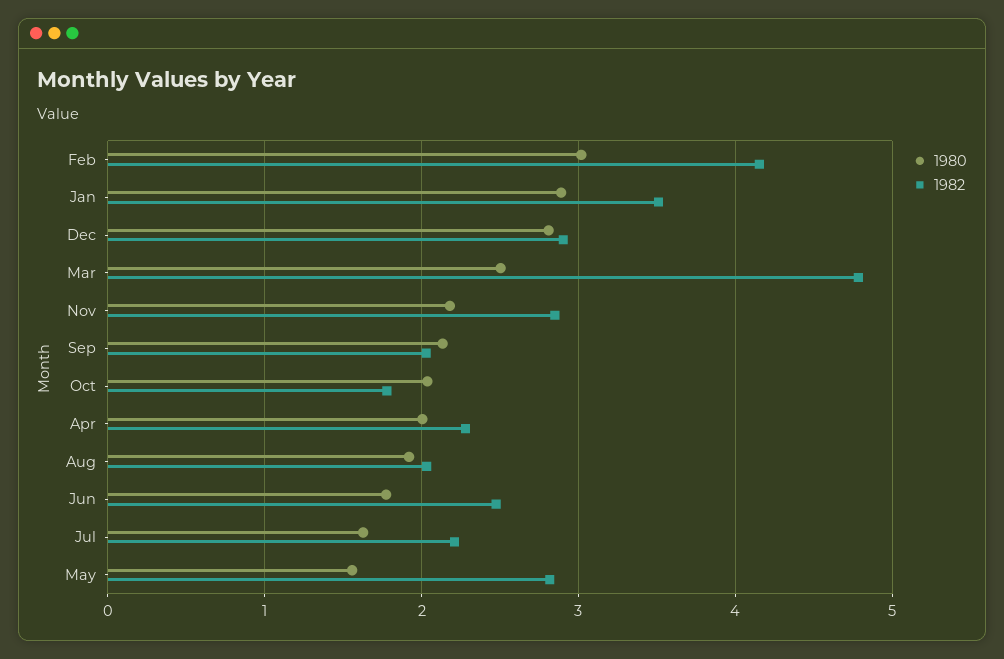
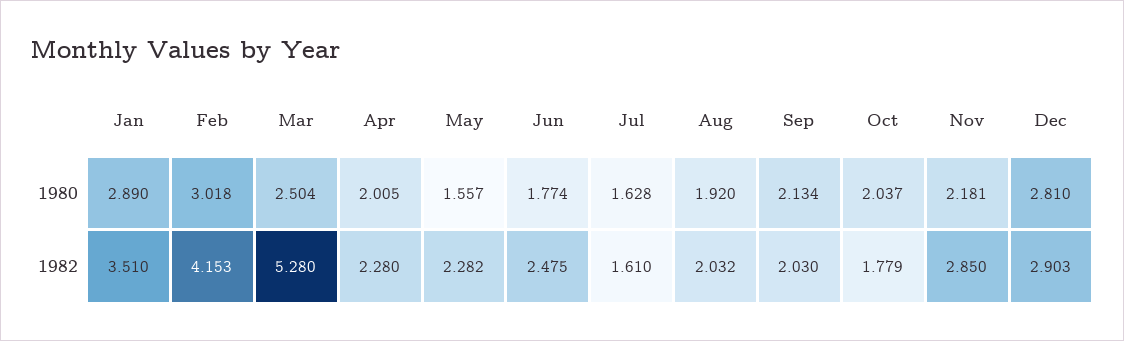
  {
    "1980": {
      "Feb": 3.018,
      "Jan": 2.89,
      "Dec": 2.81,
      "Mar": 2.504,
      "Nov": 2.181,
      "Sep": 2.134,
      "Oct": 2.037,
      "Apr": 2.005,
      "Aug": 1.92,
      "Jun": 1.774,
      "Jul": 1.628,
      "May": 1.557
    },
    "1982": {
      "Feb": 4.153,
      "Jan": 3.51,
      "Dec": 2.903,
-     "Mar": 4.8,
+     "Mar": 5.28,
      "Nov": 2.85,
      "Sep": 2.03,
      "Oct": 1.779,
      "Apr": 2.28,
      "Aug": 2.032,
      "Jun": 2.475,
-     "Jul": 2.2,
+     "Jul": 1.61,
-     "May": 2.8
+     "May": 2.282
    }
  }

